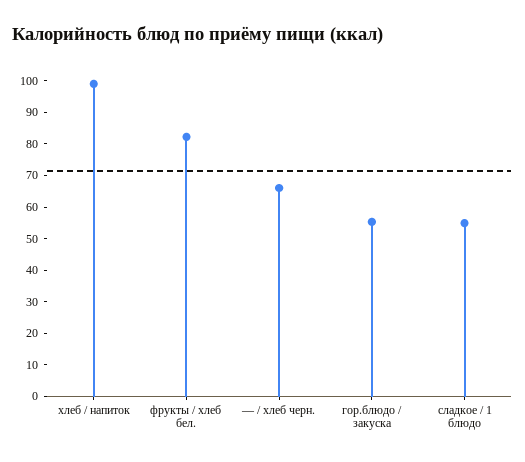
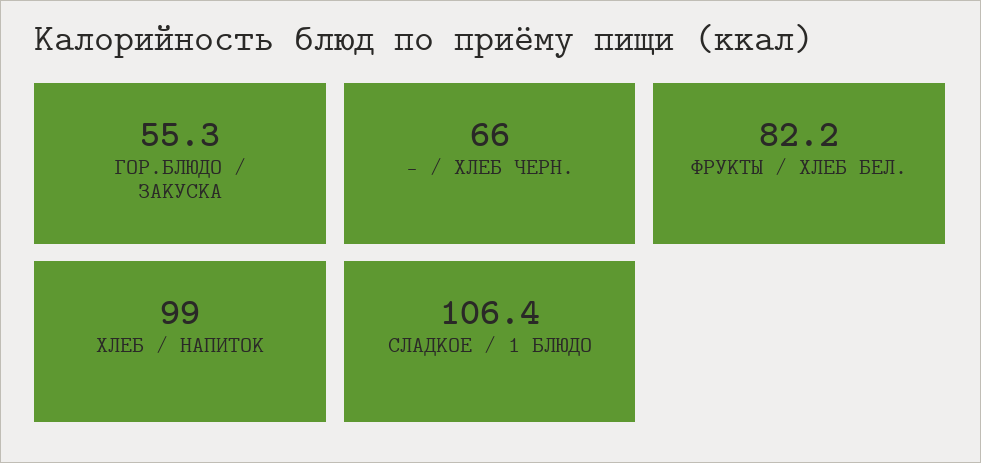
  {
    "хлеб / напиток": 99,
    "фрукты / хлеб бел.": 82.2,
    "— / хлеб черн.": 66,
    "гор.блюдо / закуска": 55.3,
-   "сладкое / 1 блюдо": 55
+   "сладкое / 1 блюдо": 106.4
  }

